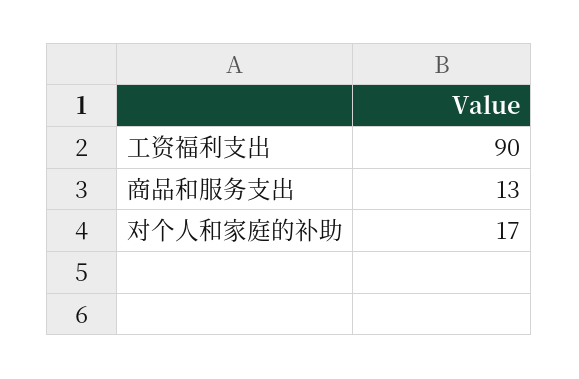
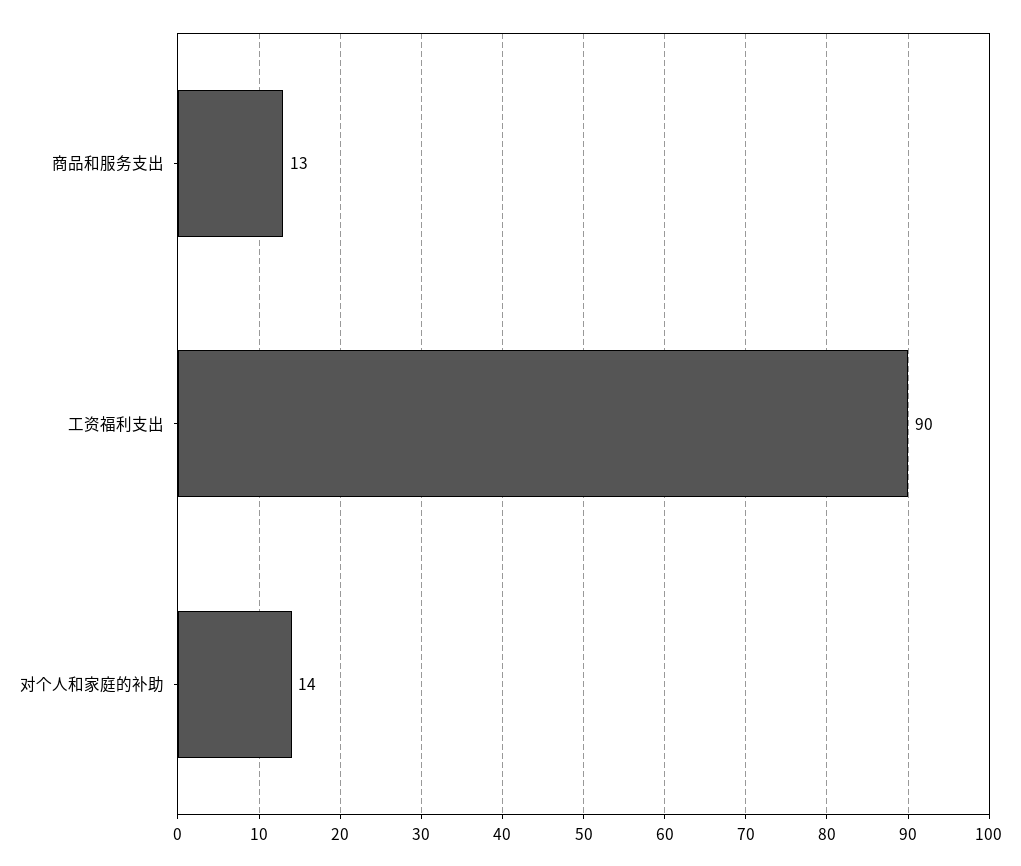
  {
    "工资福利支出": 90,
    "商品和服务支出": 13,
-   "对个人和家庭的补助": 17
+   "对个人和家庭的补助": 14
  }

